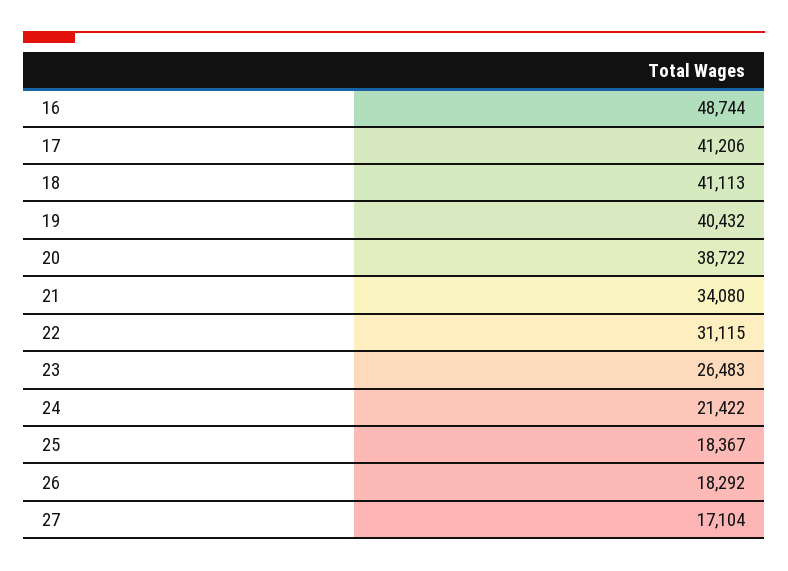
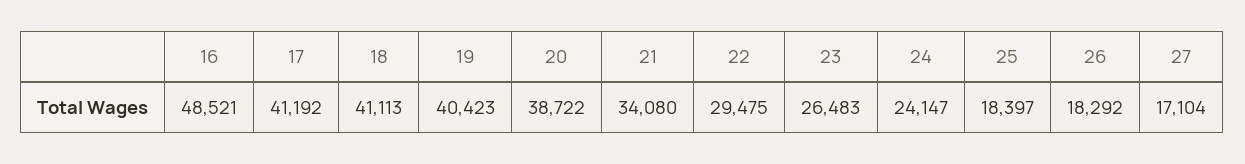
  {
-   "16": 48744,
+   "16": 48521,
-   "17": 41206,
+   "17": 41192,
    "18": 41113,
-   "19": 40432,
+   "19": 40423,
    "20": 38722,
    "21": 34080,
-   "22": 31115,
+   "22": 29475,
    "23": 26483,
-   "24": 21422,
+   "24": 24147,
-   "25": 18367,
+   "25": 18397,
    "26": 18292,
    "27": 17104
  }

